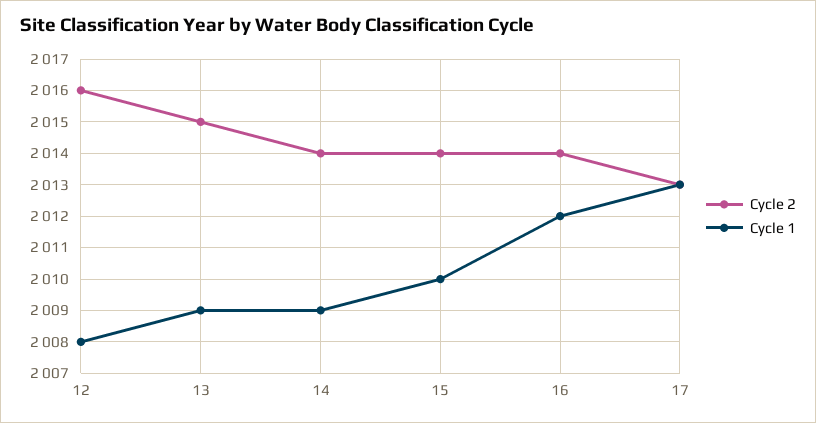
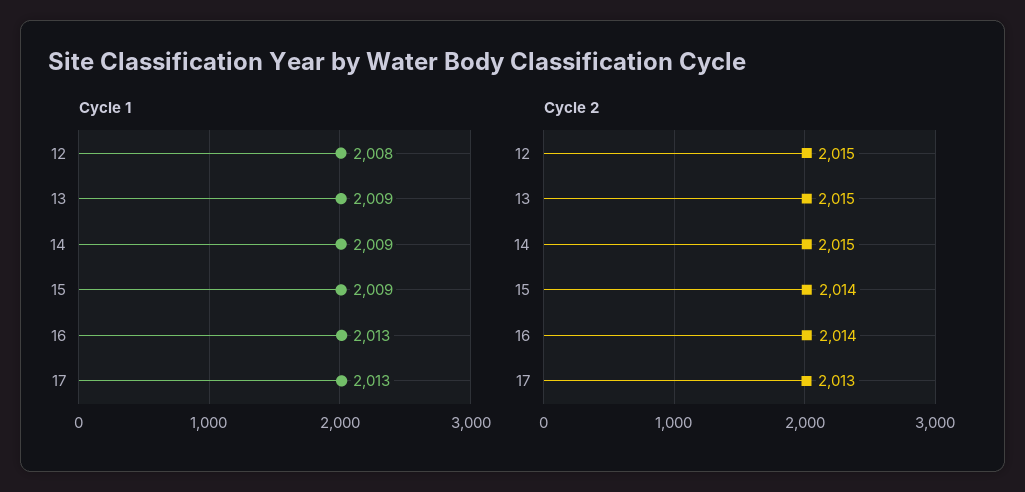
  {
    "Cycle 2": {
-     "12": 2016,
+     "12": 2015,
      "13": 2015,
-     "14": 2014,
+     "14": 2015,
      "15": 2014,
      "16": 2014,
      "17": 2013
    },
    "Cycle 1": {
      "12": 2008,
      "13": 2009,
      "14": 2009,
-     "15": 2010,
+     "15": 2009,
-     "16": 2012,
+     "16": 2013,
      "17": 2013
    }
  }

